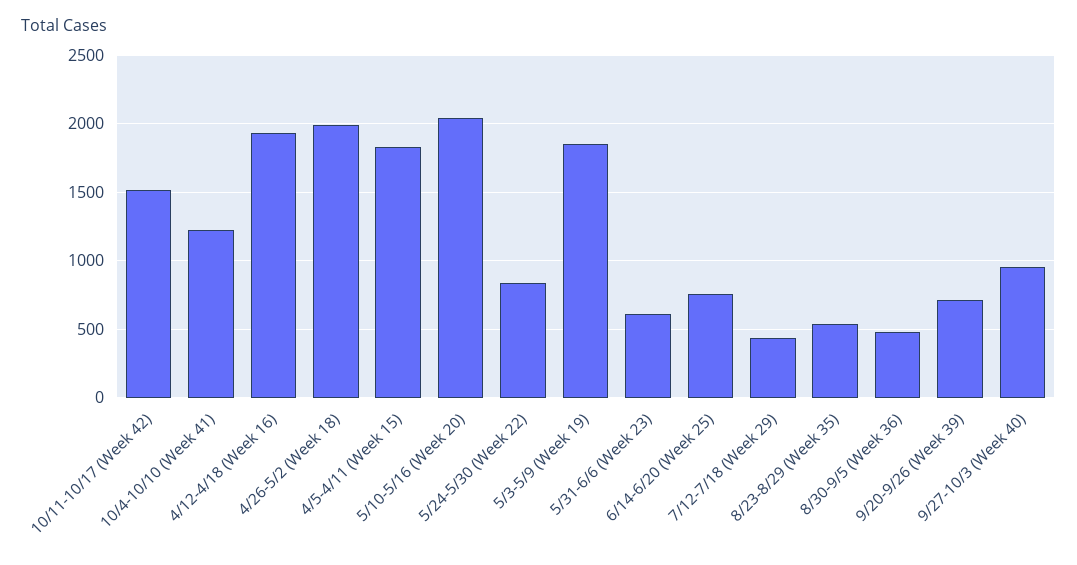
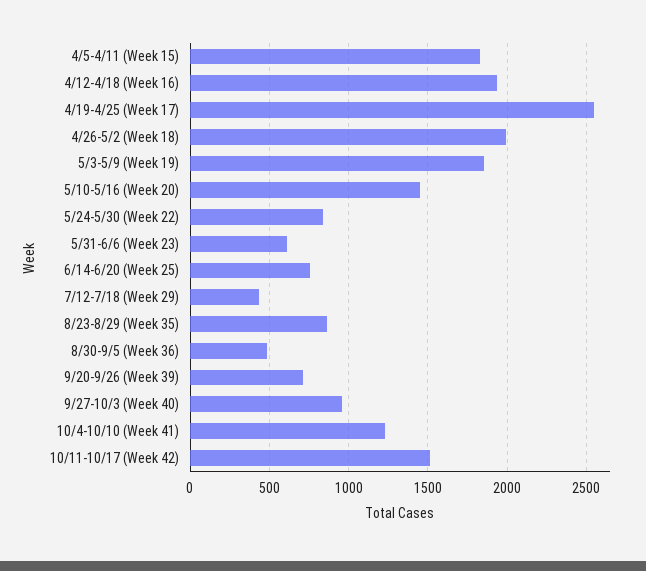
  {
    "10/11-10/17 (Week 42)": 1500,
    "10/4-10/10 (Week 41)": 1250,
    "4/12-4/18 (Week 16)": 1950,
    "4/26-5/2 (Week 18)": 2000,
    "4/5-4/11 (Week 15)": 1850,
-   "5/10-5/16 (Week 20)": 2050,
+   "5/10-5/16 (Week 20)": 1450,
    "5/24-5/30 (Week 22)": 850,
    "5/3-5/9 (Week 19)": 1850,
    "5/31-6/6 (Week 23)": 600,
    "6/14-6/20 (Week 25)": 750,
    "7/12-7/18 (Week 29)": 450,
-   "8/23-8/29 (Week 35)": 550,
+   "8/23-8/29 (Week 35)": 850,
    "8/30-9/5 (Week 36)": 500,
    "9/20-9/26 (Week 39)": 700,
-   "9/27-10/3 (Week 40)": 950
+   "9/27-10/3 (Week 40)": 950,
+   "4/19-4/25 (Week 17)": 2550
  }

